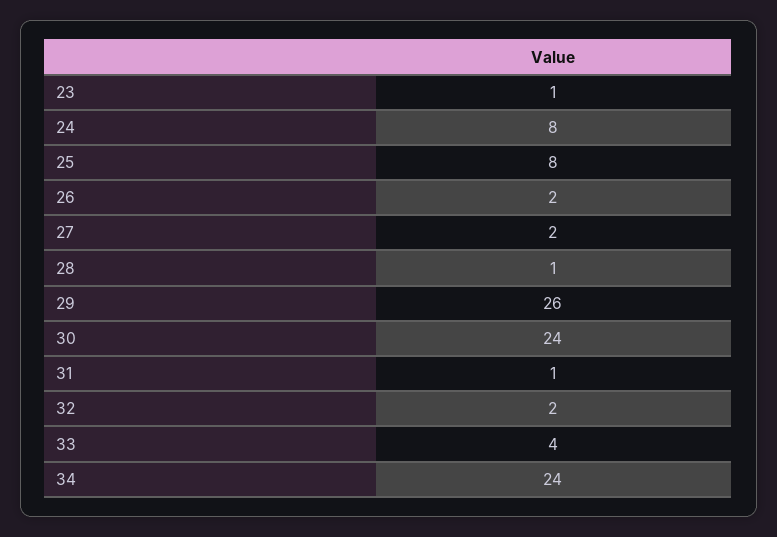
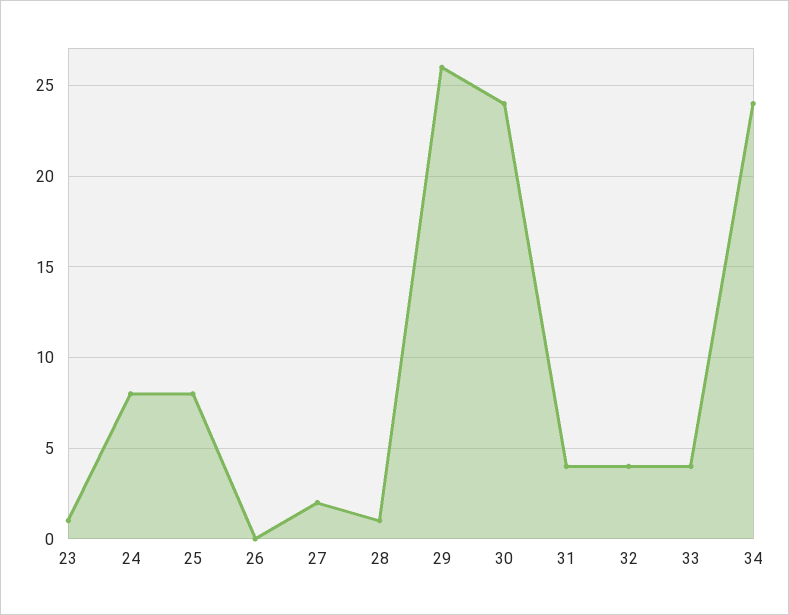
  {
    "23": 1,
    "24": 8,
    "25": 8,
-   "26": 2,
+   "26": 0,
    "27": 2,
    "28": 1,
    "29": 26,
    "30": 24,
-   "31": 1,
+   "31": 4,
-   "32": 2,
+   "32": 4,
    "33": 4,
    "34": 24
  }

